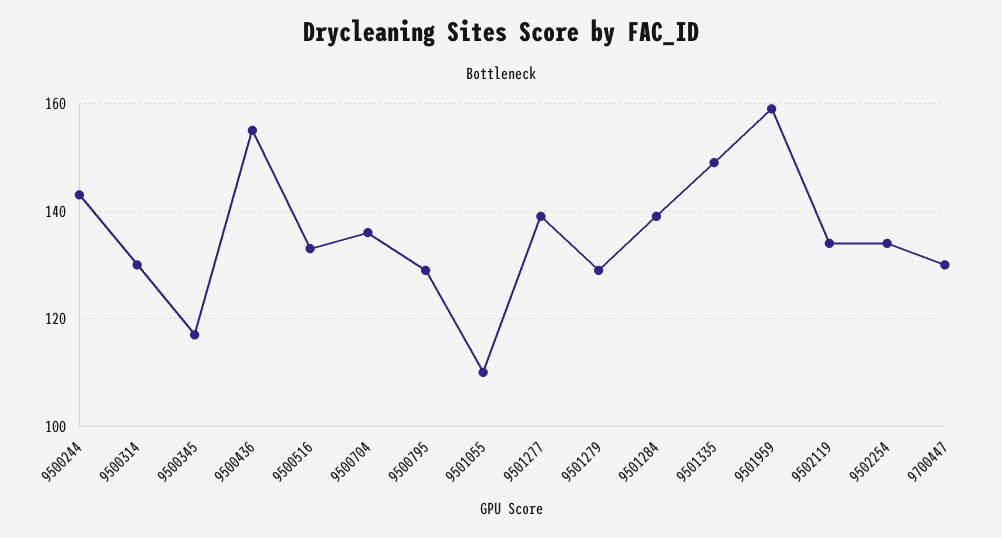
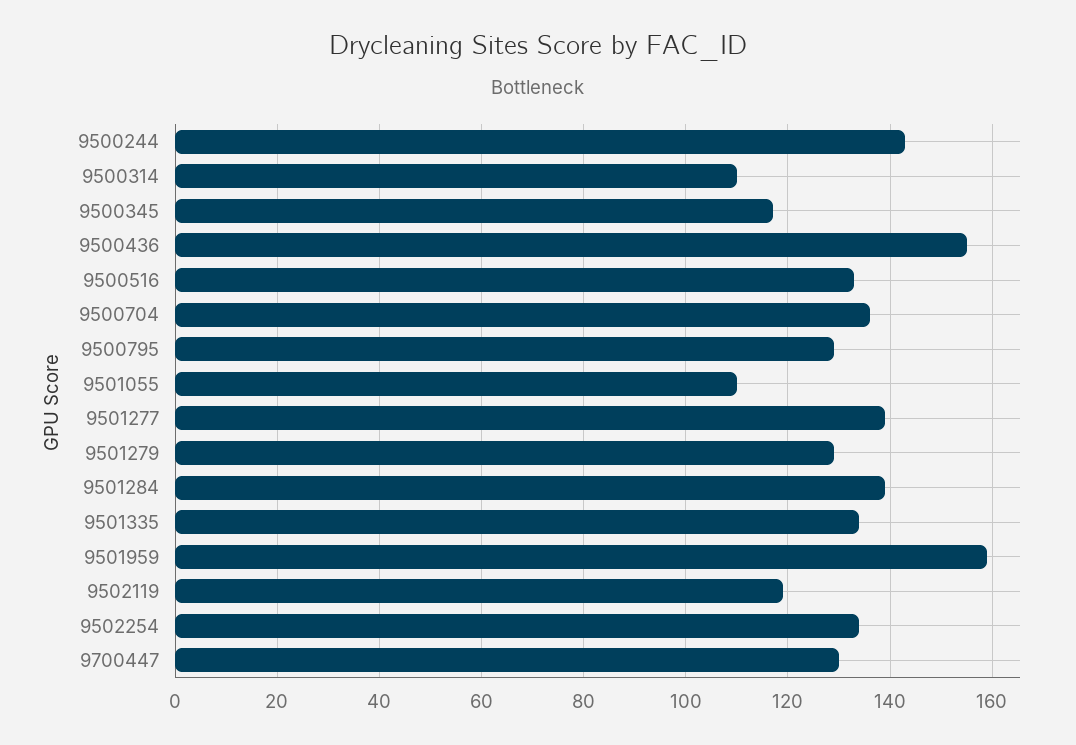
  {
    "9500244": 145,
-   "9500314": 130,
+   "9500314": 110,
    "9500345": 115,
    "9500436": 155,
    "9500516": 135,
    "9500704": 135,
    "9500795": 130,
    "9501055": 110,
    "9501277": 140,
    "9501279": 130,
    "9501284": 140,
-   "9501335": 150,
+   "9501335": 135,
    "9501959": 160,
-   "9502119": 135,
+   "9502119": 120,
    "9502254": 135,
    "9700447": 130
  }

